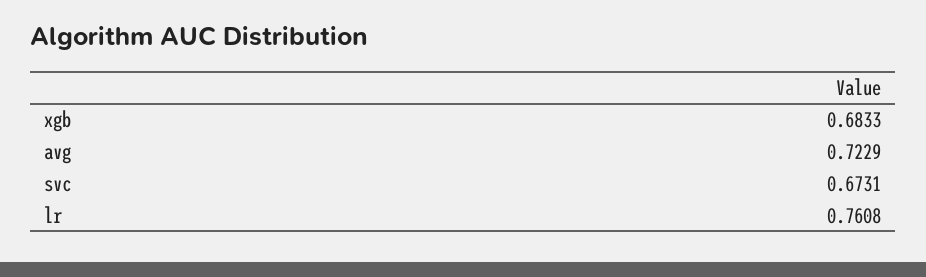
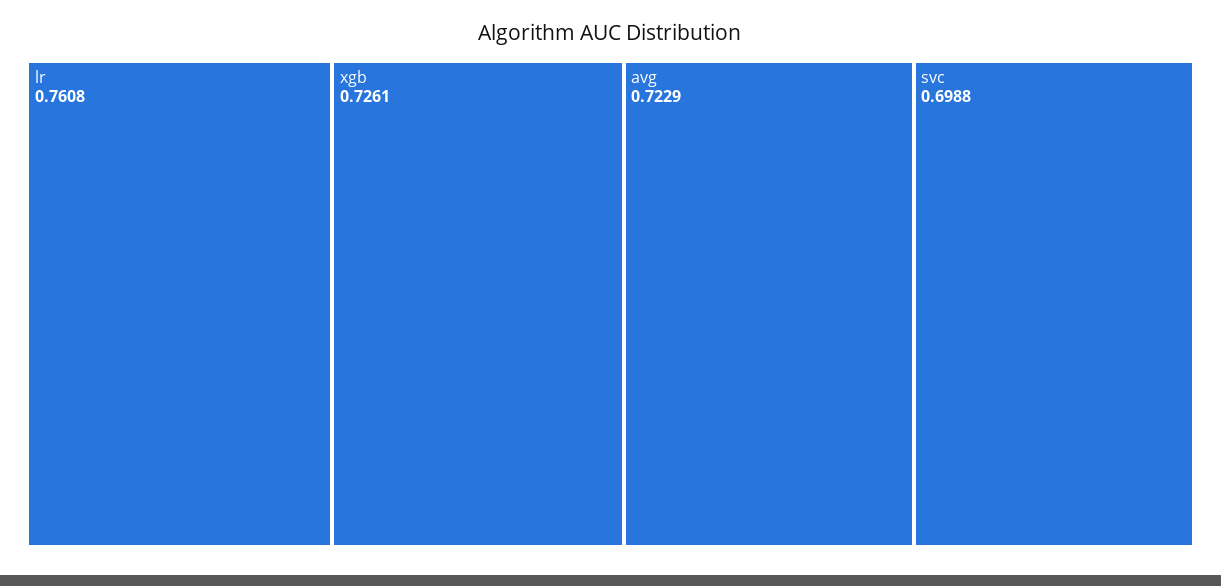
  {
-   "xgb": 0.6833,
+   "xgb": 0.7261,
    "avg": 0.7229,
-   "svc": 0.6731,
+   "svc": 0.6988,
    "lr": 0.7608
  }

